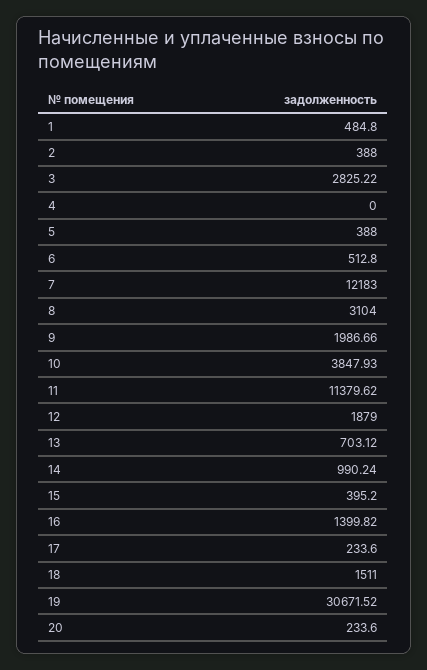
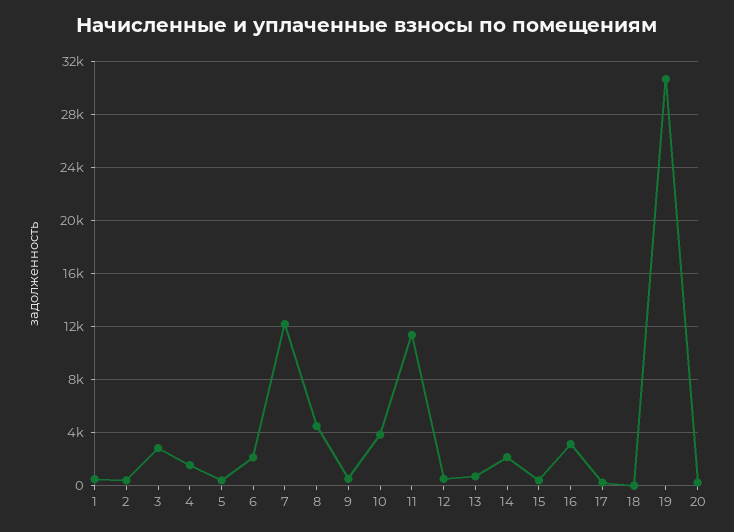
  {
    "1": 484.8,
    "2": 388,
    "3": 2825.22,
-   "4": 0,
+   "4": 1500,
    "5": 388,
-   "6": 512.8,
+   "6": 2000,
    "7": 12183,
-   "8": 3104,
+   "8": 4500,
-   "9": 1986.66,
+   "9": 500,
    "10": 3847.93,
    "11": 11379.62,
-   "12": 1879,
+   "12": 500,
    "13": 703.12,
-   "14": 990.24,
+   "14": 2000,
    "15": 395.2,
-   "16": 1399.82,
+   "16": 3000,
    "17": 233.6,
-   "18": 1511,
+   "18": 0,
    "19": 30671.52,
    "20": 233.6
  }

